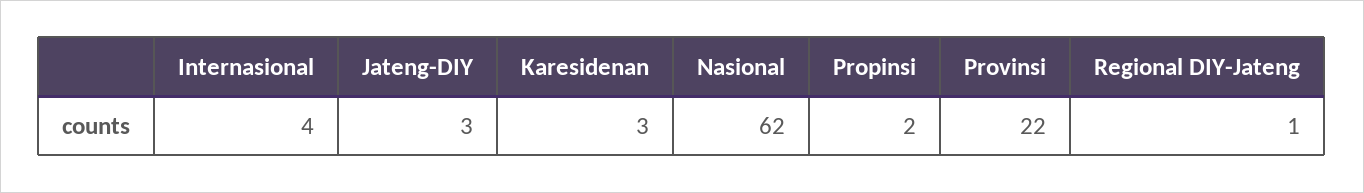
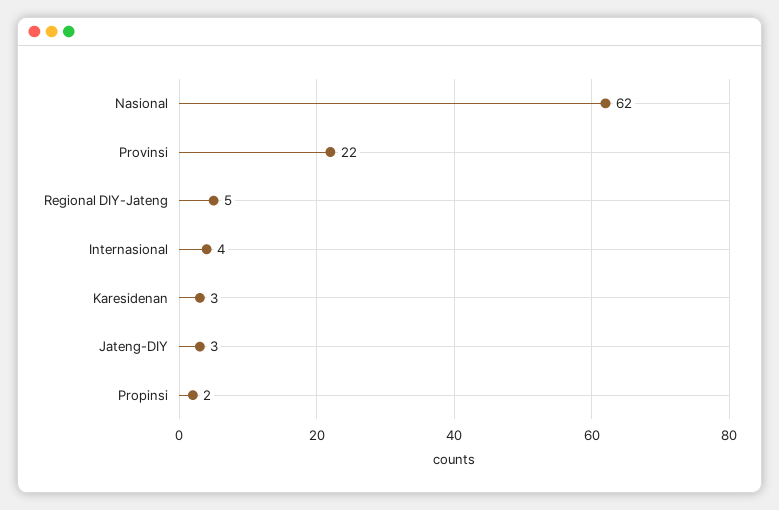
  {
    "Internasional": 4,
    "Jateng-DIY": 3,
    "Karesidenan": 3,
    "Nasional": 62,
    "Propinsi": 2,
    "Provinsi": 22,
-   "Regional DIY-Jateng": 1
+   "Regional DIY-Jateng": 5
  }

